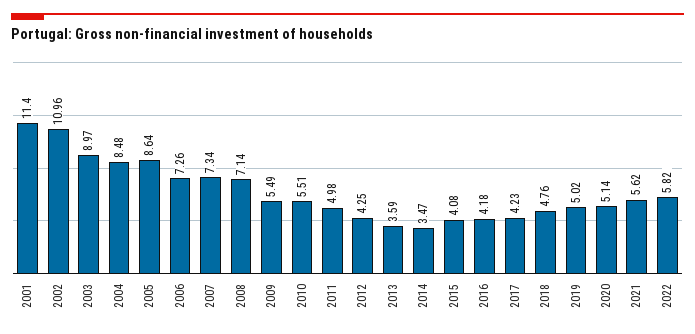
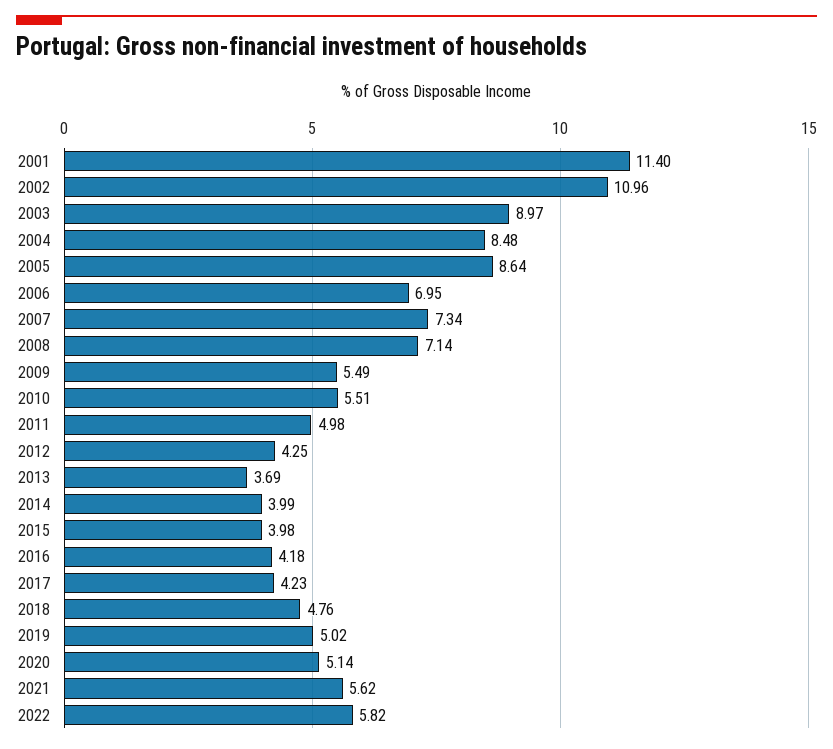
  {
    "2001": 11.4,
    "2002": 10.96,
    "2003": 8.97,
    "2004": 8.48,
    "2005": 8.64,
-   "2006": 7.26,
+   "2006": 6.95,
    "2007": 7.34,
    "2008": 7.14,
    "2009": 5.49,
    "2010": 5.51,
    "2011": 4.98,
    "2012": 4.25,
-   "2013": 3.59,
+   "2013": 3.69,
-   "2014": 3.47,
+   "2014": 3.99,
-   "2015": 4.08,
+   "2015": 3.98,
    "2016": 4.18,
    "2017": 4.23,
    "2018": 4.76,
    "2019": 5.02,
    "2020": 5.14,
    "2021": 5.62,
    "2022": 5.82
  }

